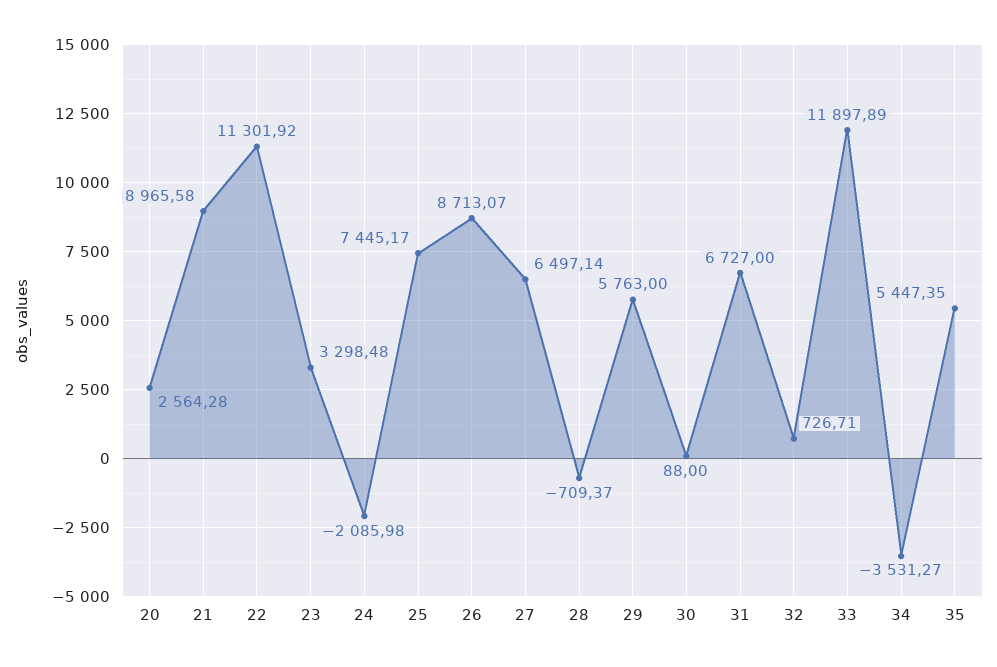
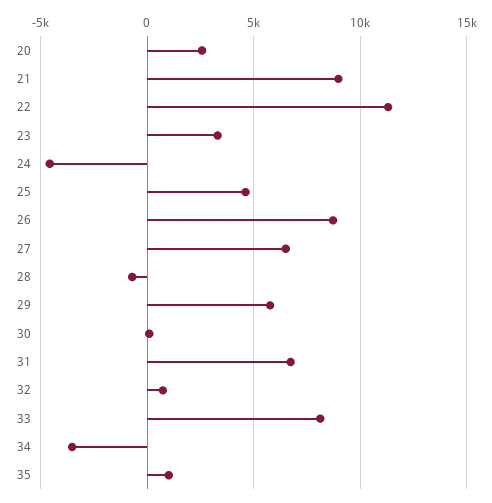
  {
    "20": 2564.28,
    "21": 8965.58,
    "22": 11301.92,
    "23": 3298.48,
-   "24": -2085.98,
+   "24": -4500,
-   "25": 7445.17,
+   "25": 4500,
    "26": 8713.07,
    "27": 6497.14,
    "28": -709.37,
    "29": 5763,
    "30": 88,
    "31": 6727,
    "32": 726.71,
-   "33": 11897.89,
+   "33": 8000,
    "34": -3531.27,
-   "35": 5447.35
+   "35": 1000
  }

